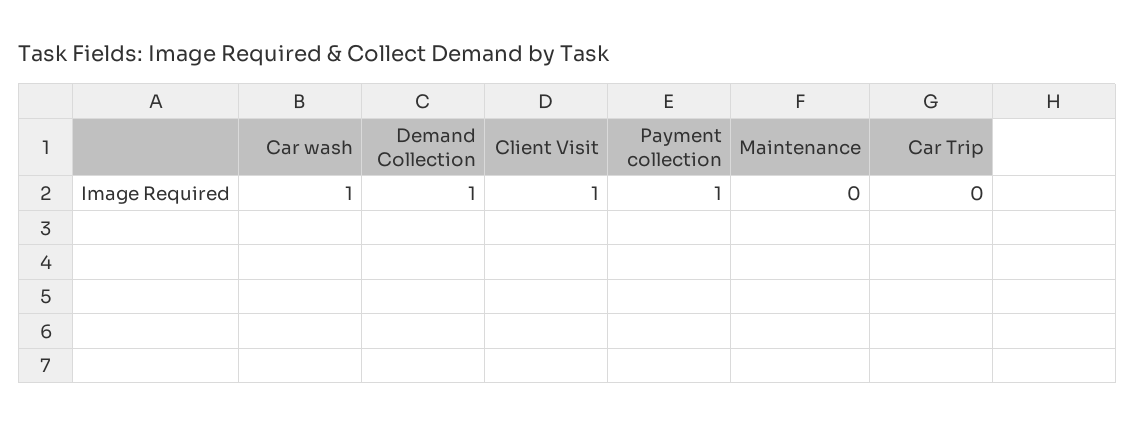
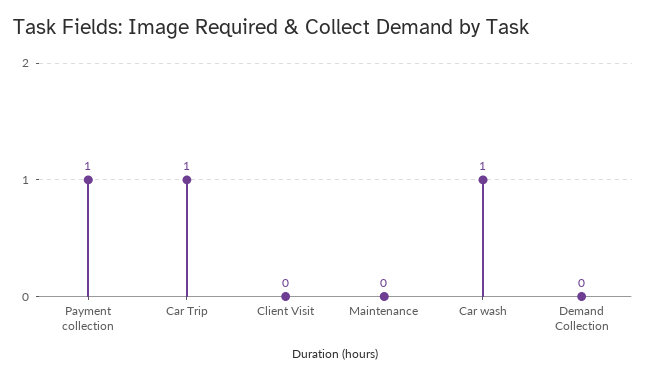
  {
    "Car wash": 1,
-   "Demand Collection": 1,
+   "Demand Collection": 0,
-   "Client Visit": 1,
+   "Client Visit": 0,
    "Payment collection": 1,
    "Maintenance": 0,
-   "Car Trip": 0
+   "Car Trip": 1
  }

